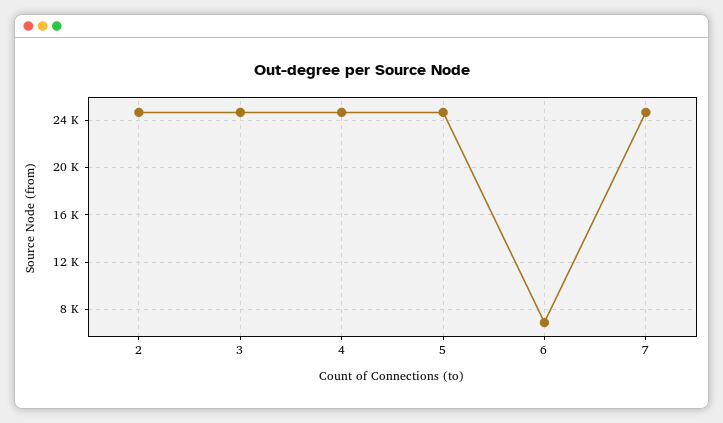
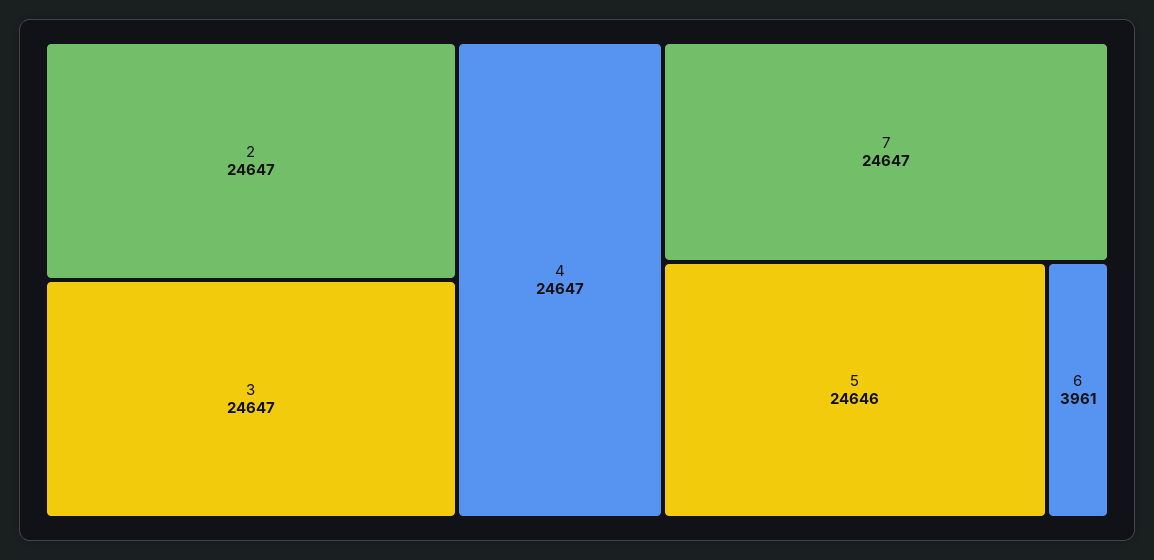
  {
    "2": 24647,
    "3": 24647,
    "4": 24647,
    "5": 24646,
-   "6": 7000,
+   "6": 3961,
    "7": 24647
  }

